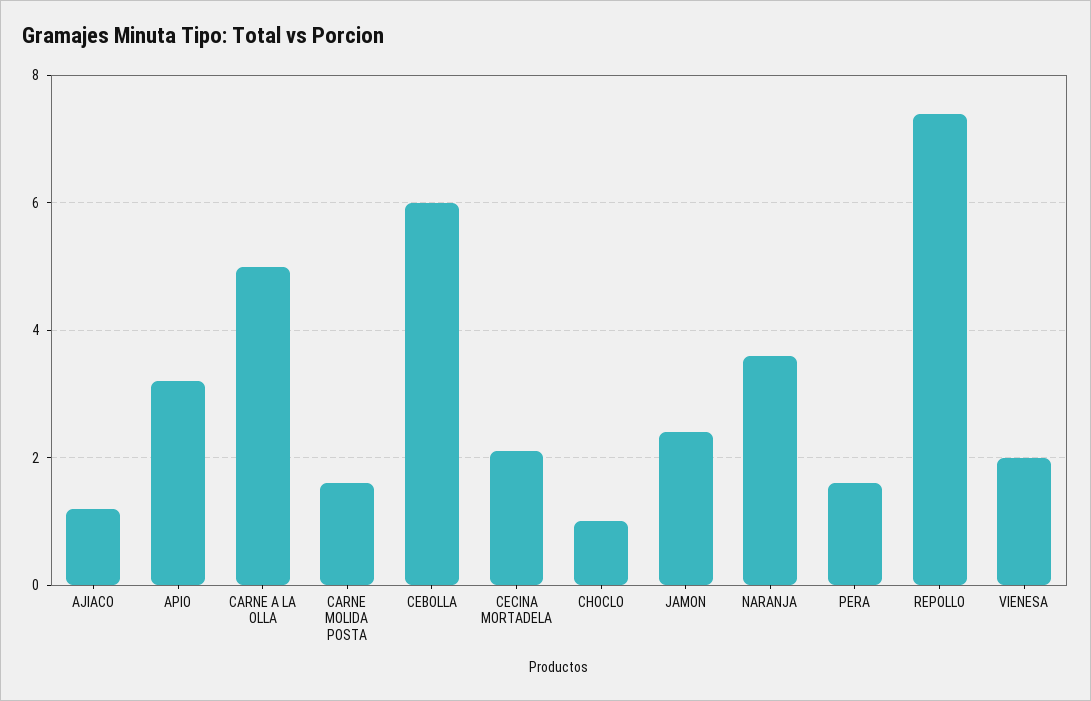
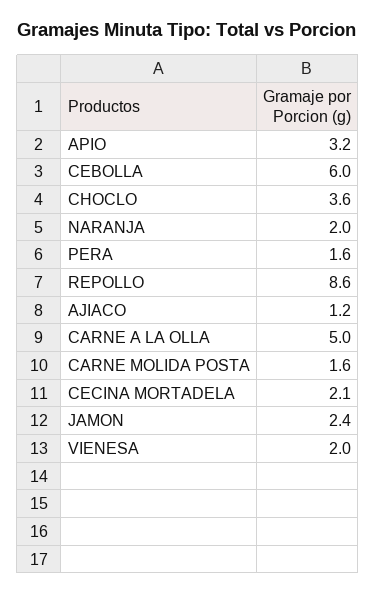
  {
    "AJIACO": 1.2,
    "APIO": 3.2,
    "CARNE A LA OLLA": 5,
    "CARNE MOLIDA POSTA": 1.6,
    "CEBOLLA": 6,
    "CECINA MORTADELA": 2.1,
-   "CHOCLO": 1,
+   "CHOCLO": 3.6,
    "JAMON": 2.4,
-   "NARANJA": 3.5,
+   "NARANJA": 2,
    "PERA": 1.6,
-   "REPOLLO": 7.5,
+   "REPOLLO": 8.6,
    "VIENESA": 2
  }

